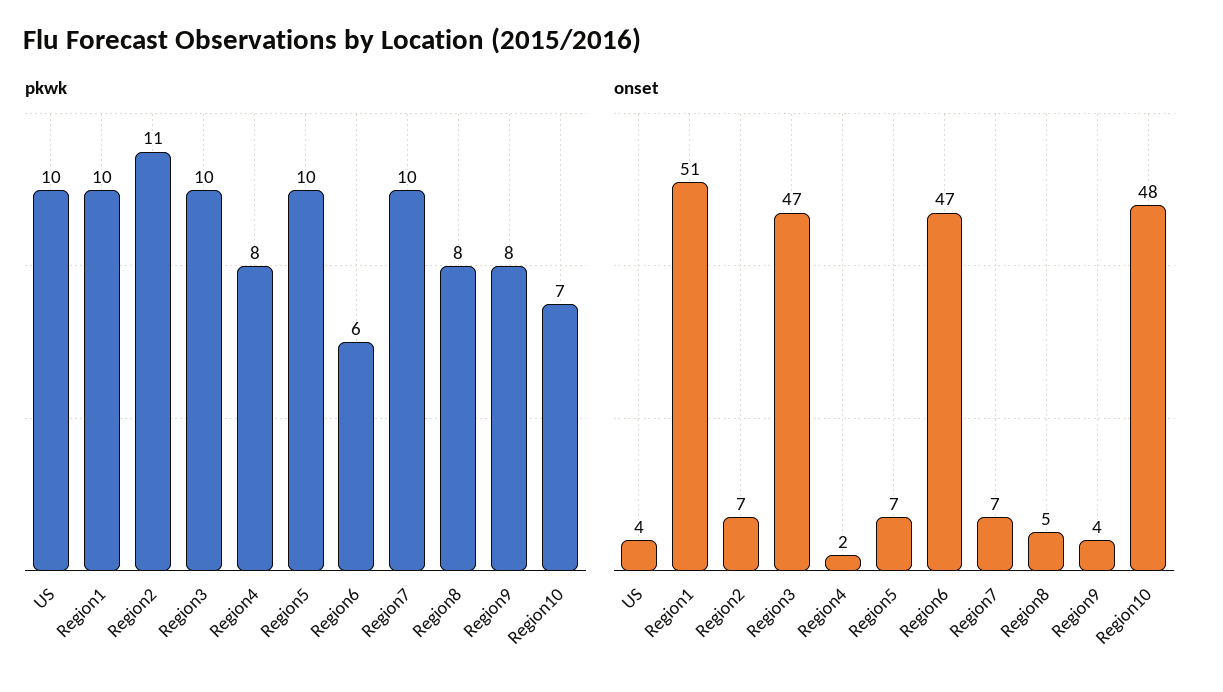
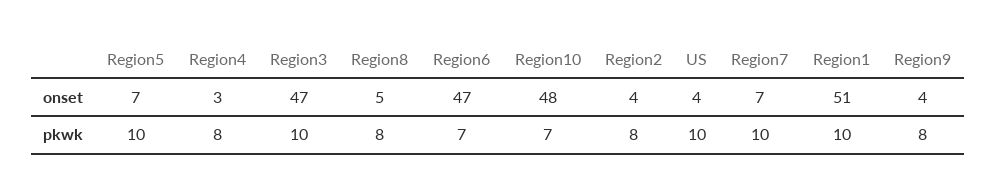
  {
    "pkwk": {
      "US": 10,
      "Region1": 10,
-     "Region2": 11,
+     "Region2": 8,
      "Region3": 10,
      "Region4": 8,
      "Region5": 10,
-     "Region6": 6,
+     "Region6": 7,
      "Region7": 10,
      "Region8": 8,
      "Region9": 8,
      "Region10": 7
    },
    "onset": {
      "US": 4,
      "Region1": 51,
-     "Region2": 7,
+     "Region2": 4,
      "Region3": 47,
-     "Region4": 2,
+     "Region4": 3,
      "Region5": 7,
      "Region6": 47,
      "Region7": 7,
      "Region8": 5,
      "Region9": 4,
      "Region10": 48
    }
  }

